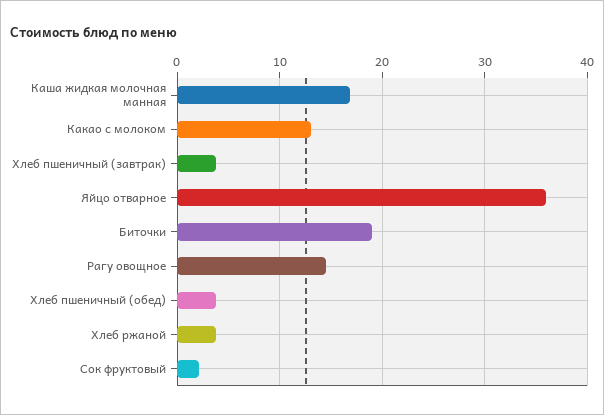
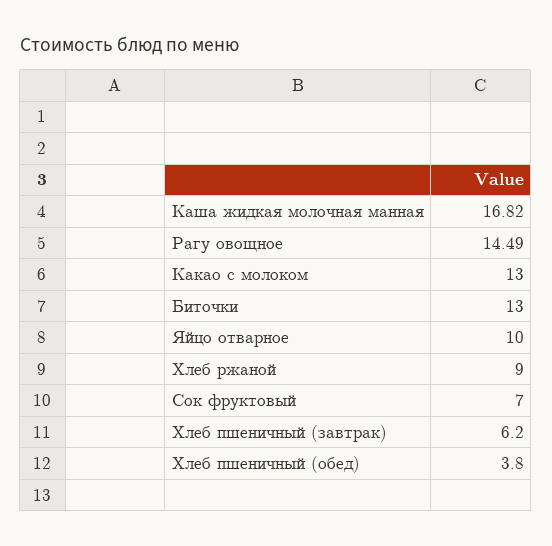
  {
    "Каша жидкая молочная манная": 16.82,
    "Какао с молоком": 13,
-   "Хлеб пшеничный (завтрак)": 4,
+   "Хлеб пшеничный (завтрак)": 6.2,
-   "Яйцо отварное": 36,
+   "Яйцо отварное": 10,
-   "Биточки": 19,
+   "Биточки": 13,
    "Рагу овощное": 14.49,
    "Хлеб пшеничный (обед)": 3.8,
-   "Хлеб ржаной": 4,
+   "Хлеб ржаной": 9,
-   "Сок фруктовый": 2
+   "Сок фруктовый": 7
  }

